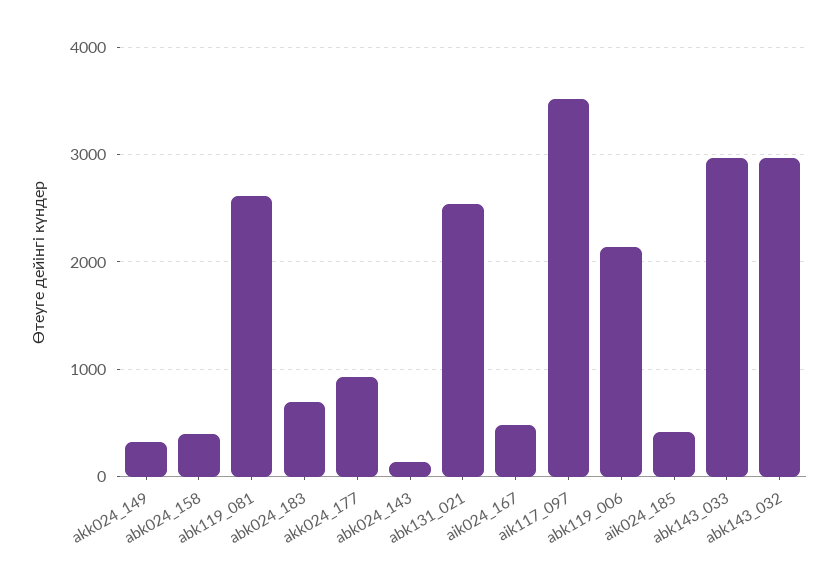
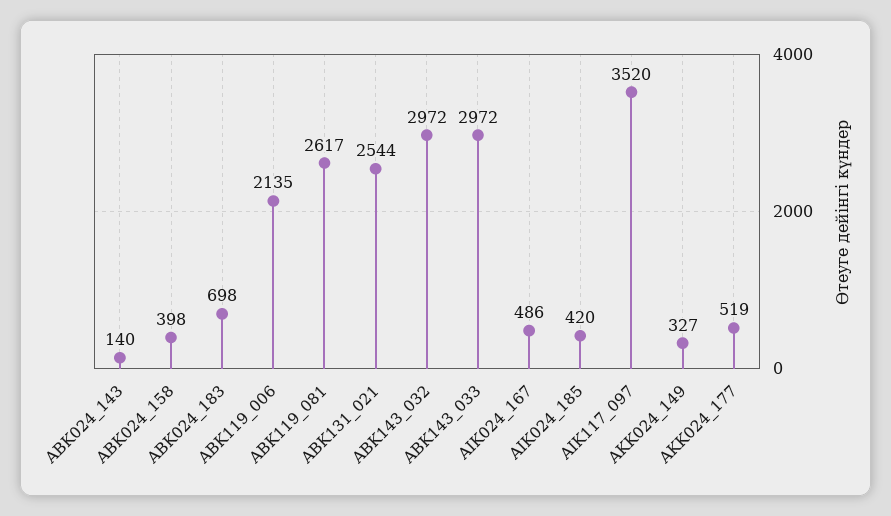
  {
    "akk024_149": 327,
    "abk024_158": 398,
    "abk119_081": 2617,
    "abk024_183": 698,
-   "akk024_177": 900,
+   "akk024_177": 519,
    "abk024_143": 140,
    "abk131_021": 2544,
    "aik024_167": 486,
    "aik117_097": 3520,
    "abk119_006": 2135,
    "aik024_185": 420,
    "abk143_033": 2972,
    "abk143_032": 2972
  }

